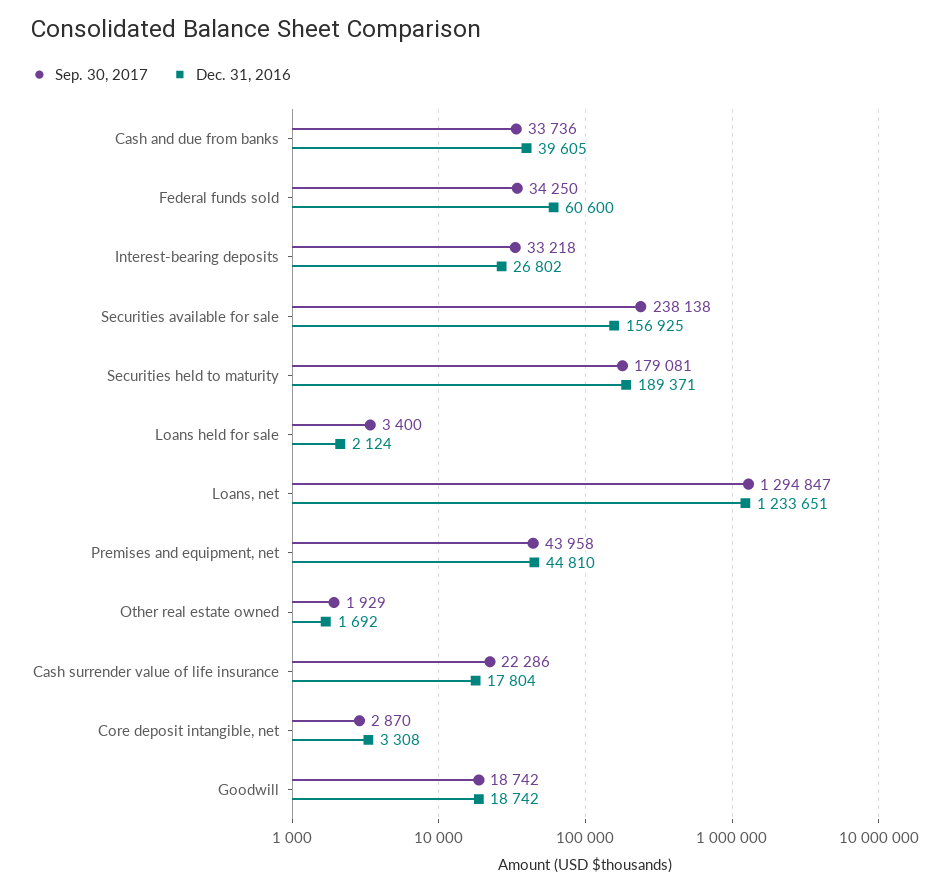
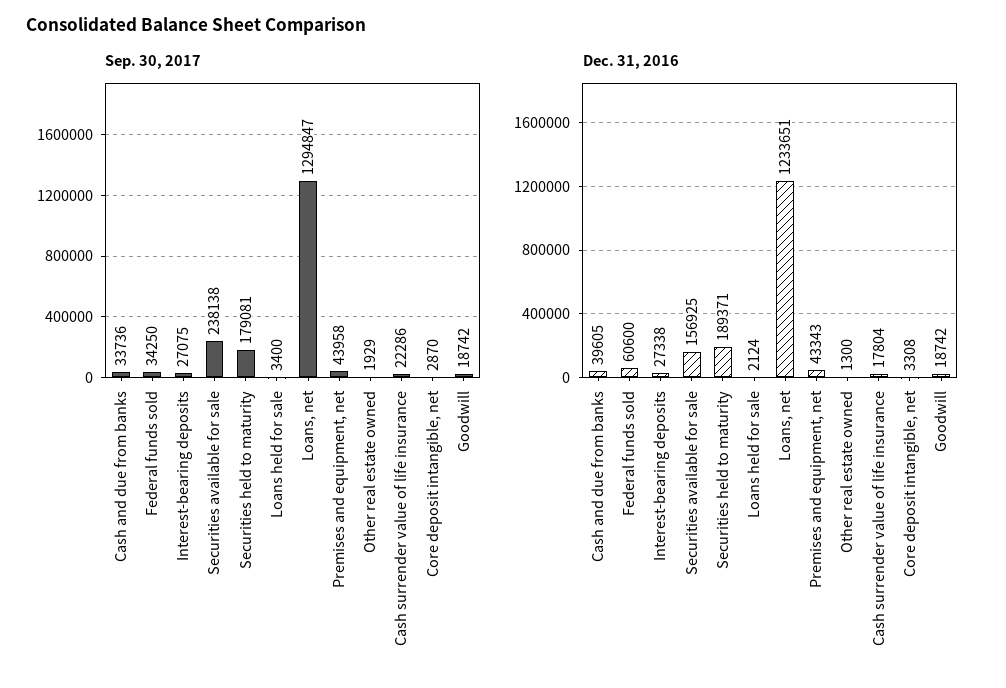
  {
    "Sep. 30, 2017": {
      "Cash and due from banks": 33736,
      "Federal funds sold": 34250,
-     "Interest-bearing deposits": 33218,
+     "Interest-bearing deposits": 27075,
      "Securities available for sale": 238138,
      "Securities held to maturity": 179081,
      "Loans held for sale": 3400,
      "Loans, net": 1294847,
      "Premises and equipment, net": 43958,
      "Other real estate owned": 1929,
      "Cash surrender value of life insurance": 22286,
      "Core deposit intangible, net": 2870,
      "Goodwill": 18742
    },
    "Dec. 31, 2016": {
      "Cash and due from banks": 39605,
      "Federal funds sold": 60600,
-     "Interest-bearing deposits": 26802,
+     "Interest-bearing deposits": 27338,
      "Securities available for sale": 156925,
      "Securities held to maturity": 189371,
      "Loans held for sale": 2124,
      "Loans, net": 1233651,
-     "Premises and equipment, net": 44810,
+     "Premises and equipment, net": 43343,
-     "Other real estate owned": 1692,
+     "Other real estate owned": 1300,
      "Cash surrender value of life insurance": 17804,
      "Core deposit intangible, net": 3308,
      "Goodwill": 18742
    }
  }

